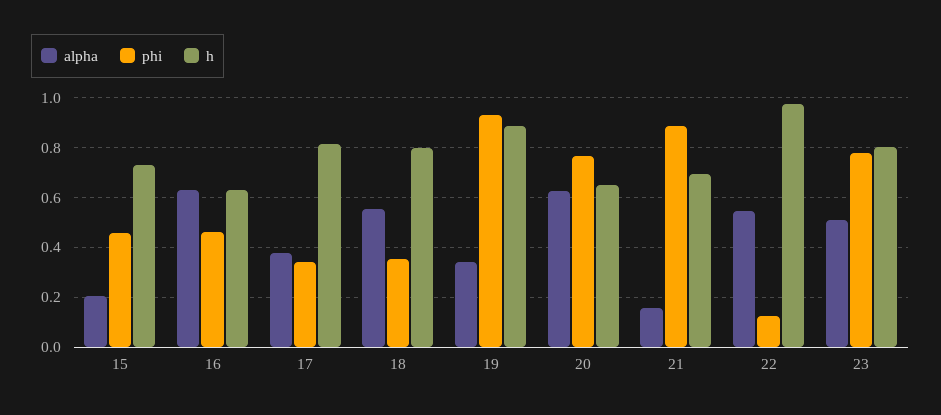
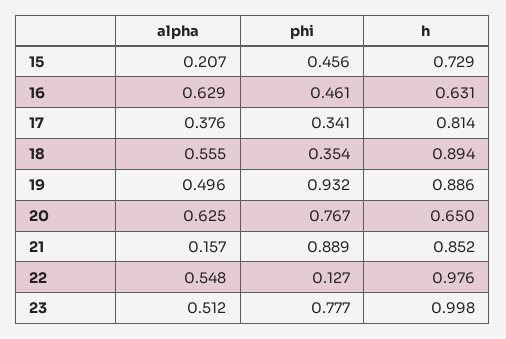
  {
    "alpha": {
      "15": 0.207,
      "16": 0.629,
      "17": 0.376,
      "18": 0.555,
-     "19": 0.35,
+     "19": 0.496,
      "20": 0.625,
      "21": 0.157,
      "22": 0.548,
      "23": 0.512
    },
    "phi": {
      "15": 0.456,
      "16": 0.461,
      "17": 0.341,
      "18": 0.354,
      "19": 0.932,
      "20": 0.767,
      "21": 0.889,
      "22": 0.127,
      "23": 0.777
    },
    "h": {
      "15": 0.729,
      "16": 0.631,
      "17": 0.814,
-     "18": 0.8,
+     "18": 0.894,
      "19": 0.886,
      "20": 0.65,
-     "21": 0.7,
+     "21": 0.852,
      "22": 0.976,
-     "23": 0.8
+     "23": 0.998
    }
  }

